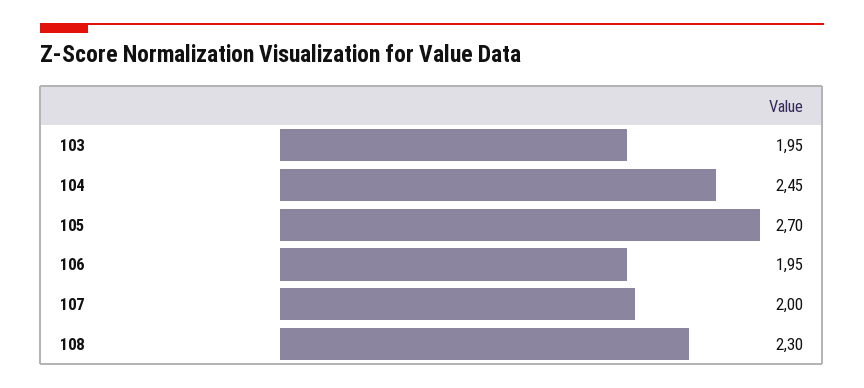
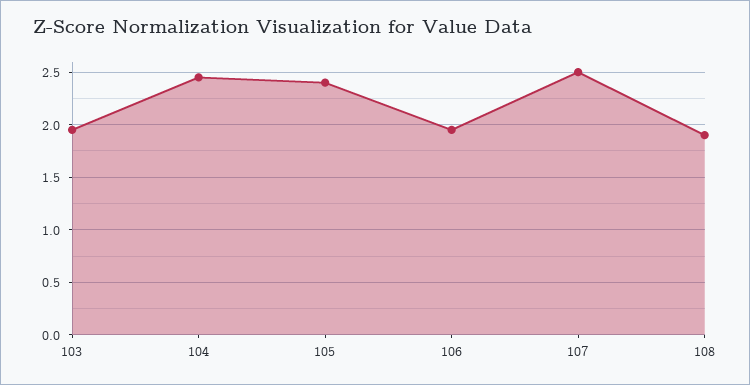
  {
    "103": 1.95,
    "104": 2.45,
-   "105": 2.7,
+   "105": 2.4,
    "106": 1.95,
-   "107": 2,
+   "107": 2.5,
-   "108": 2.3
+   "108": 1.9
  }

